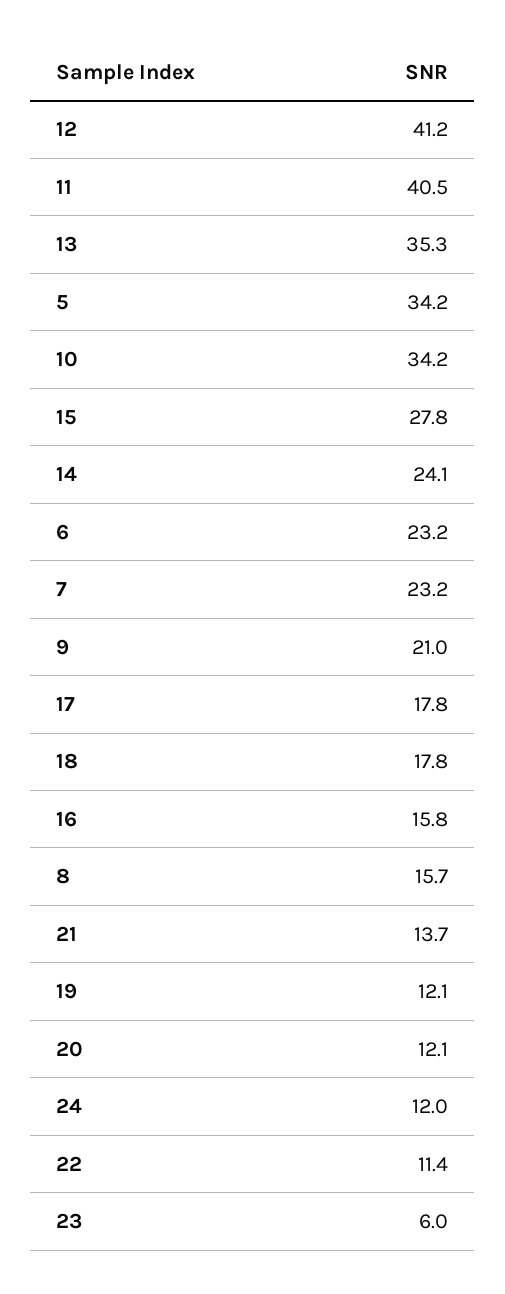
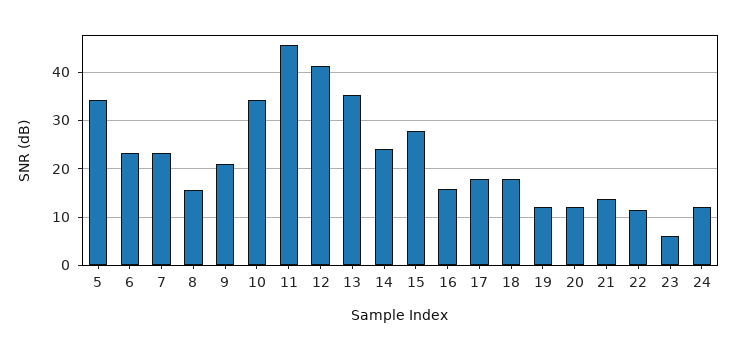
  {
    "12": 41.2,
-   "11": 40.5,
+   "11": 46,
    "13": 35.3,
    "5": 34.2,
    "10": 34.2,
    "15": 27.8,
    "14": 24.1,
    "6": 23.2,
    "7": 23.2,
    "9": 21,
    "17": 17.8,
    "18": 17.8,
    "16": 15.8,
    "8": 15.7,
    "21": 13.7,
    "19": 12.1,
    "20": 12.1,
    "24": 12,
    "22": 11.4,
    "23": 6
  }

